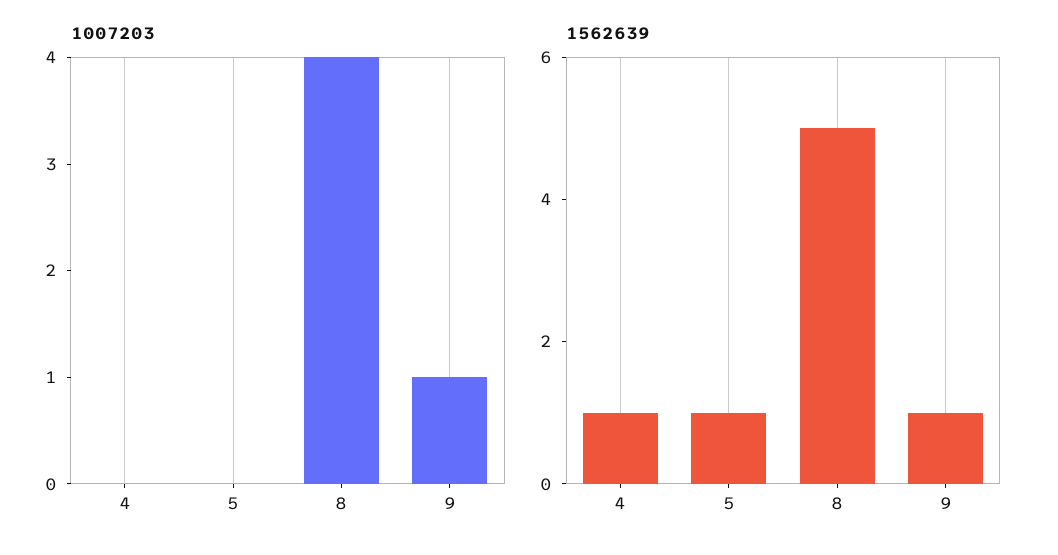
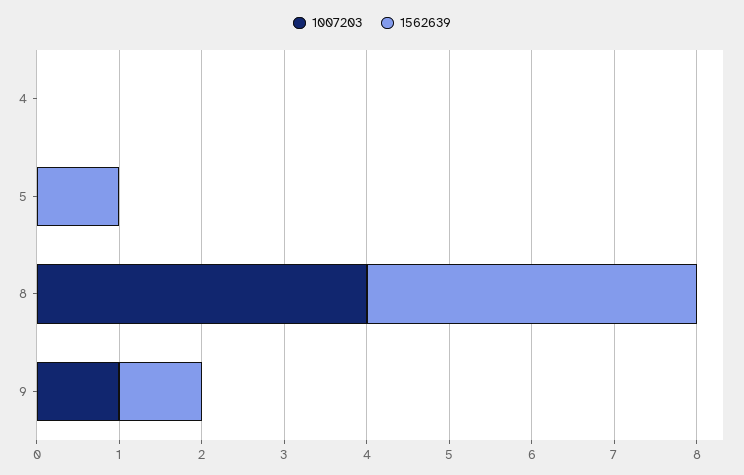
  {
    "1007203": {
      "4": 0,
      "5": 0,
      "8": 4,
      "9": 1
    },
    "1562639": {
-     "4": 1,
+     "4": 0,
      "5": 1,
-     "8": 5,
+     "8": 4,
      "9": 1
    }
  }

